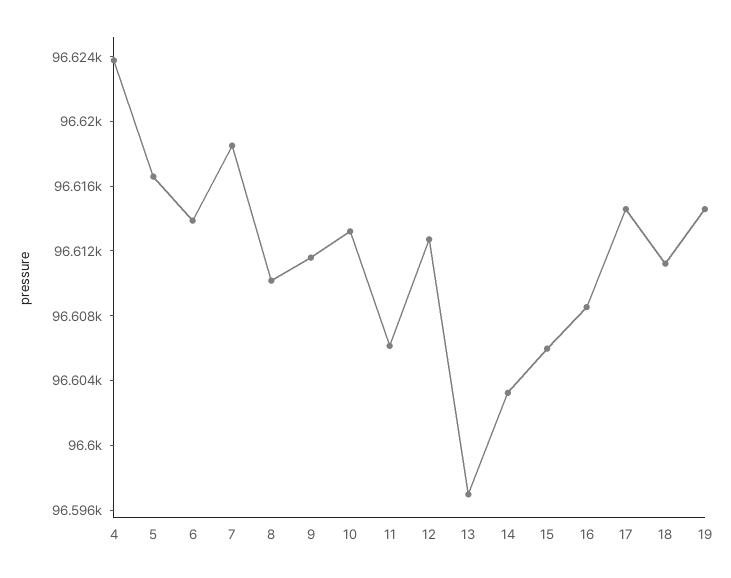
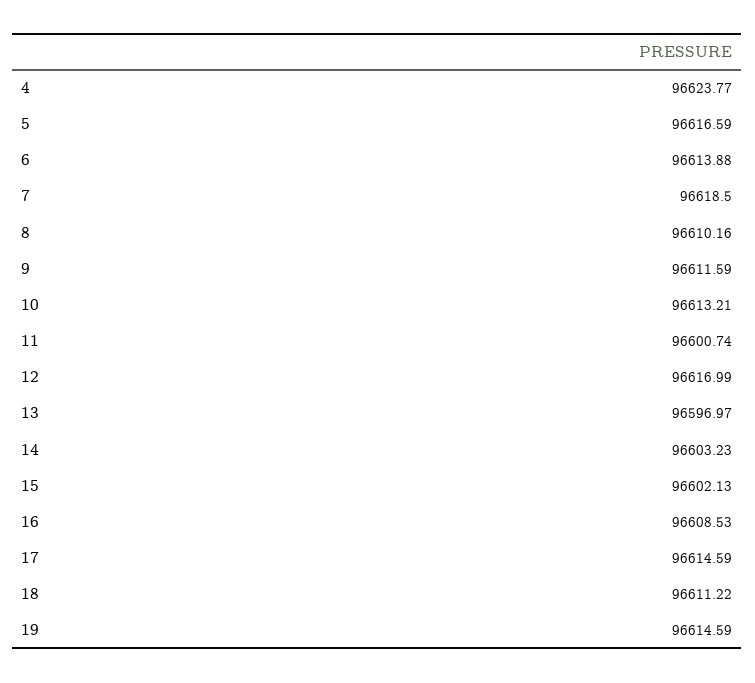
  {
    "4": 96623.77,
    "5": 96616.59,
    "6": 96613.88,
    "7": 96618.5,
    "8": 96610.16,
    "9": 96611.59,
    "10": 96613.21,
-   "11": 96606,
+   "11": 96600.74,
-   "12": 96613,
+   "12": 96616.99,
    "13": 96596.97,
    "14": 96603.23,
-   "15": 96606,
+   "15": 96602.13,
    "16": 96608.53,
    "17": 96614.59,
    "18": 96611.22,
    "19": 96614.59
  }

